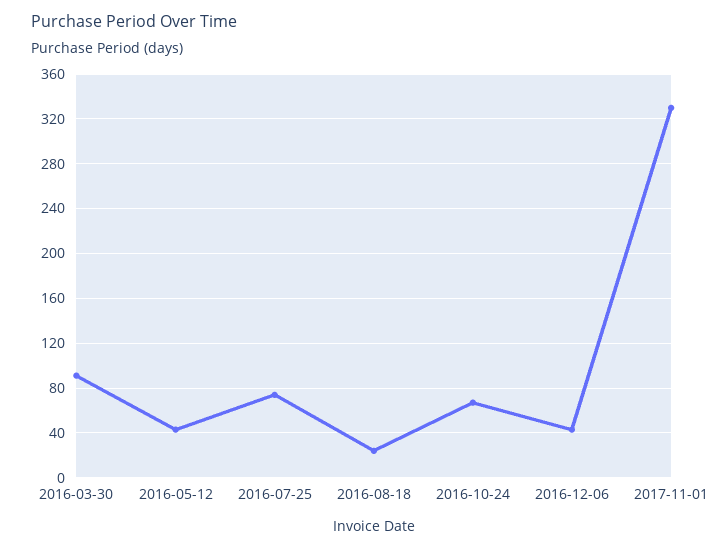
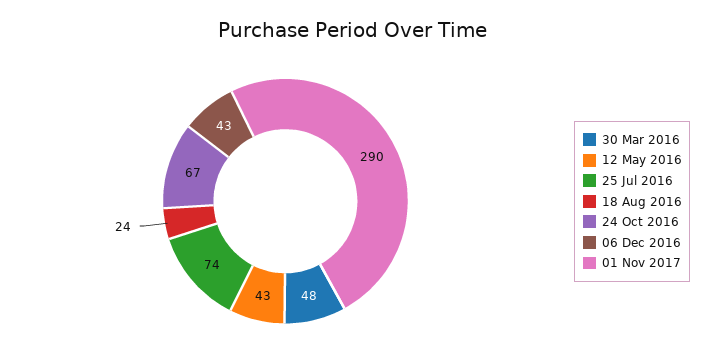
  {
-   "2016-03-30": 90,
+   "2016-03-30": 48,
    "2016-05-12": 43,
    "2016-07-25": 74,
    "2016-08-18": 24,
    "2016-10-24": 67,
    "2016-12-06": 43,
-   "2017-11-01": 330
+   "2017-11-01": 290
  }

